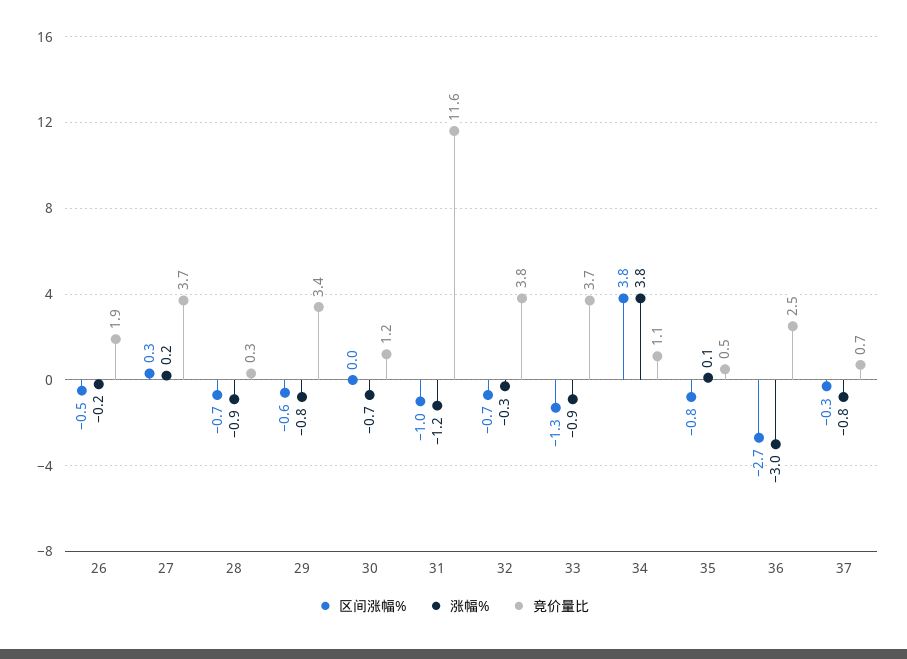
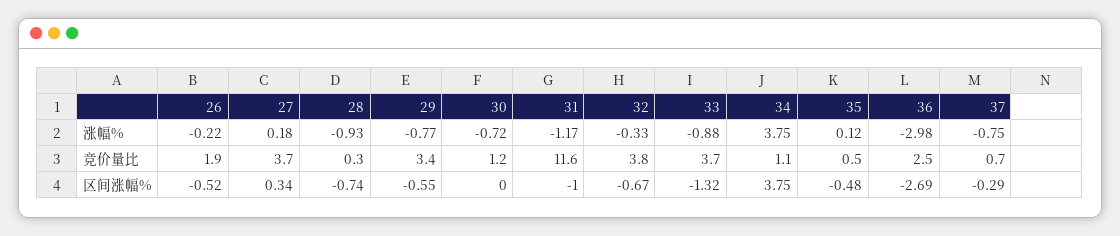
  {
    "区间涨幅%": {
      "26": -0.52,
      "27": 0.34,
      "28": -0.74,
      "29": -0.55,
      "30": 0,
      "31": -1,
      "32": -0.67,
      "33": -1.32,
      "34": 3.75,
-     "35": -0.8,
+     "35": -0.48,
      "36": -2.69,
      "37": -0.29
    },
    "涨幅%": {
      "26": -0.22,
      "27": 0.18,
      "28": -0.93,
      "29": -0.77,
      "30": -0.72,
      "31": -1.17,
      "32": -0.33,
      "33": -0.88,
      "34": 3.75,
      "35": 0.12,
      "36": -2.98,
      "37": -0.75
    },
    "竞价量比": {
      "26": 1.9,
      "27": 3.7,
      "28": 0.3,
      "29": 3.4,
      "30": 1.2,
      "31": 11.6,
      "32": 3.8,
      "33": 3.7,
      "34": 1.1,
      "35": 0.5,
      "36": 2.5,
      "37": 0.7
    }
  }

